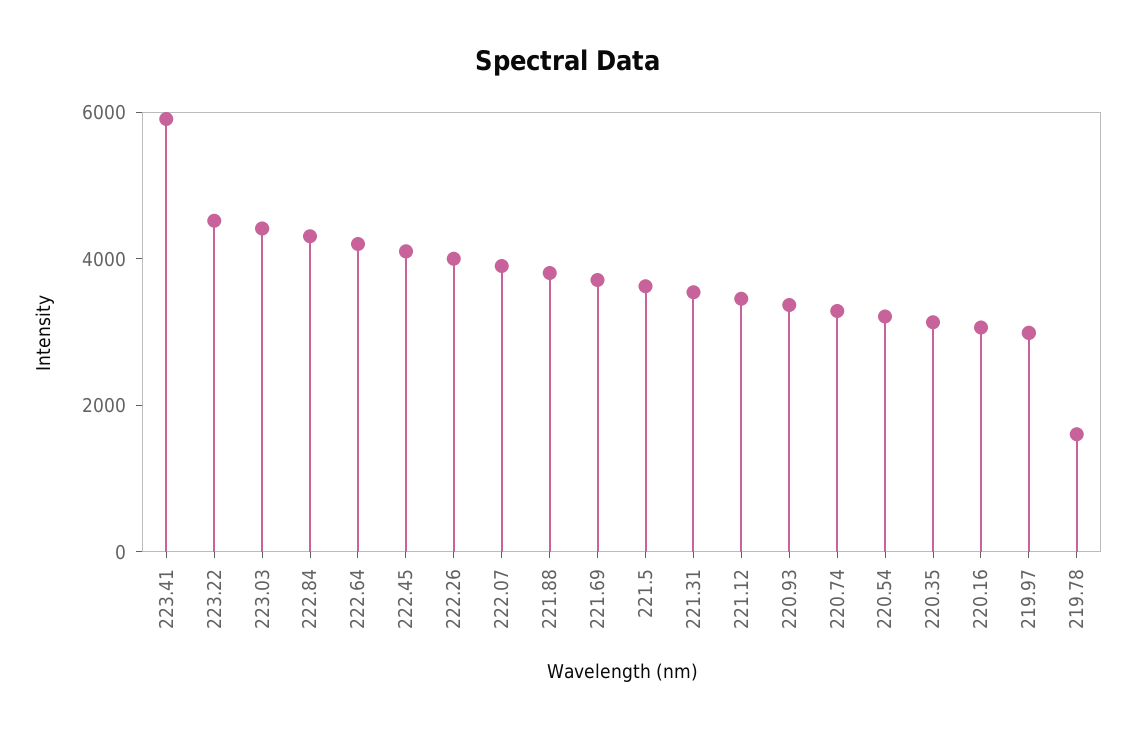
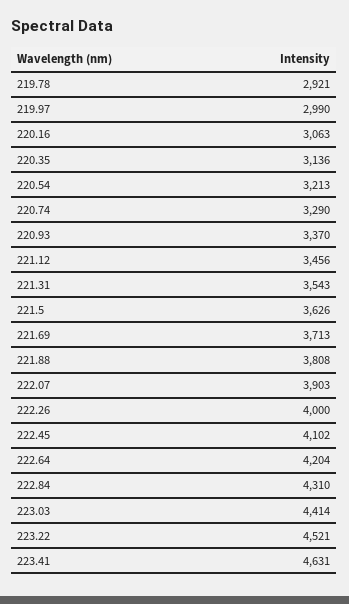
  {
-   "223.41": 6000,
+   "223.41": 4631,
    "223.22": 4521,
    "223.03": 4414,
    "222.84": 4310,
    "222.64": 4204,
    "222.45": 4102,
    "222.26": 4000,
    "222.07": 3903,
    "221.88": 3808,
    "221.69": 3713,
    "221.5": 3626,
    "221.31": 3543,
    "221.12": 3456,
    "220.93": 3370,
    "220.74": 3290,
    "220.54": 3213,
    "220.35": 3136,
    "220.16": 3063,
    "219.97": 2990,
-   "219.78": 1500
+   "219.78": 2921
  }

